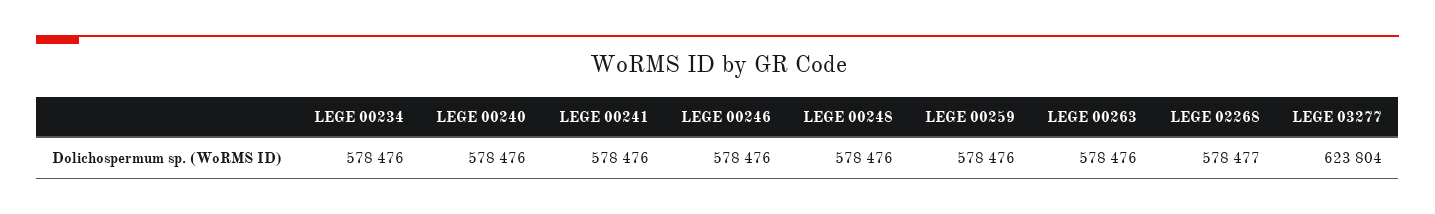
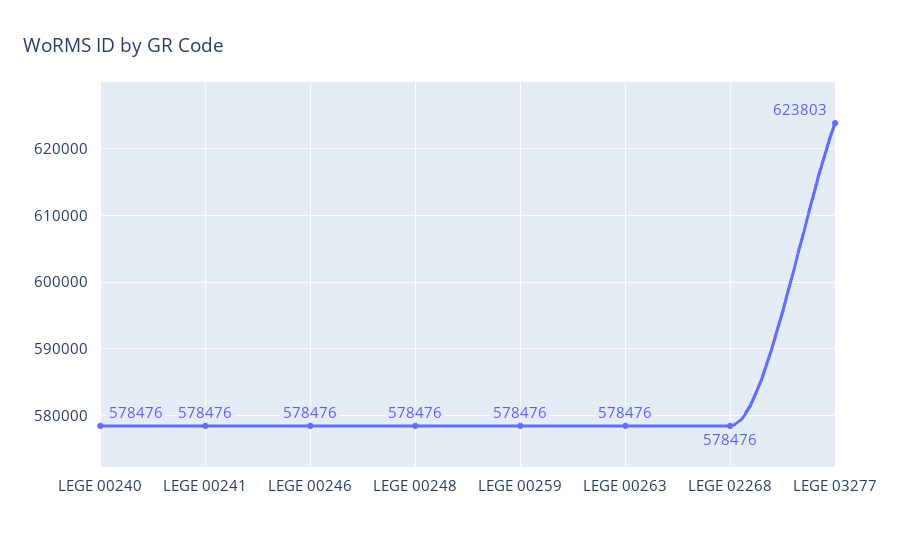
  {
-   "LEGE 00234": 578476,
    "LEGE 00240": 578476,
    "LEGE 00241": 578476,
    "LEGE 00246": 578476,
    "LEGE 00248": 578476,
    "LEGE 00259": 578476,
    "LEGE 00263": 578476,
-   "LEGE 02268": 578477,
+   "LEGE 02268": 578476,
-   "LEGE 03277": 623804
+   "LEGE 03277": 623803
  }

